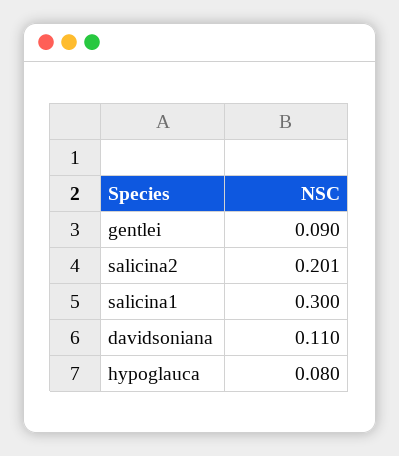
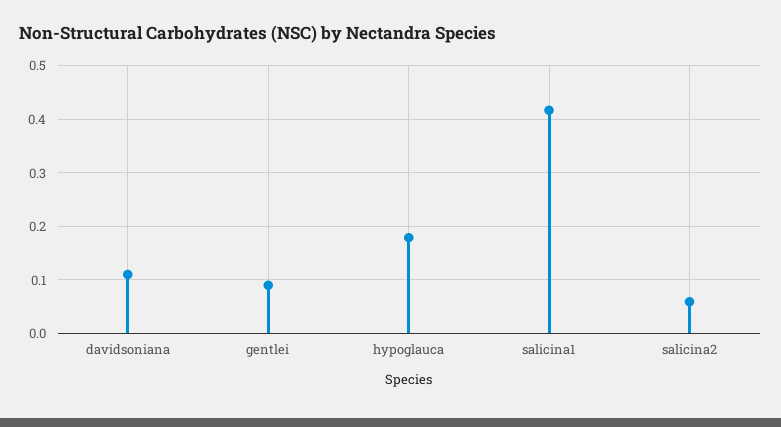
  {
    "gentlei": 0.09,
-   "salicina2": 0.201,
+   "salicina2": 0.06,
-   "salicina1": 0.3,
+   "salicina1": 0.42,
    "davidsoniana": 0.11,
-   "hypoglauca": 0.08
+   "hypoglauca": 0.18
  }

